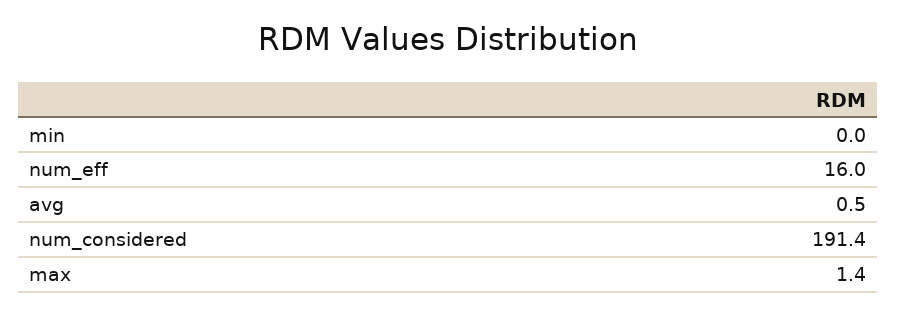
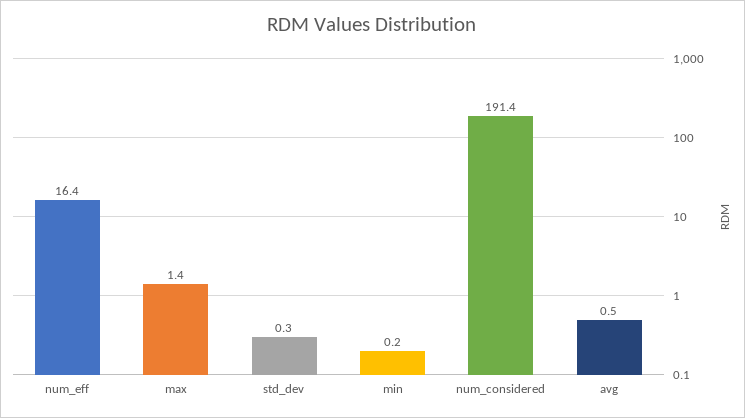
  {
-   "min": 0,
+   "min": 0.2,
-   "num_eff": 16,
+   "num_eff": 16.4,
    "avg": 0.5,
    "num_considered": 191.4,
-   "max": 1.4
+   "max": 1.4,
+   "std_dev": 0.3
  }

